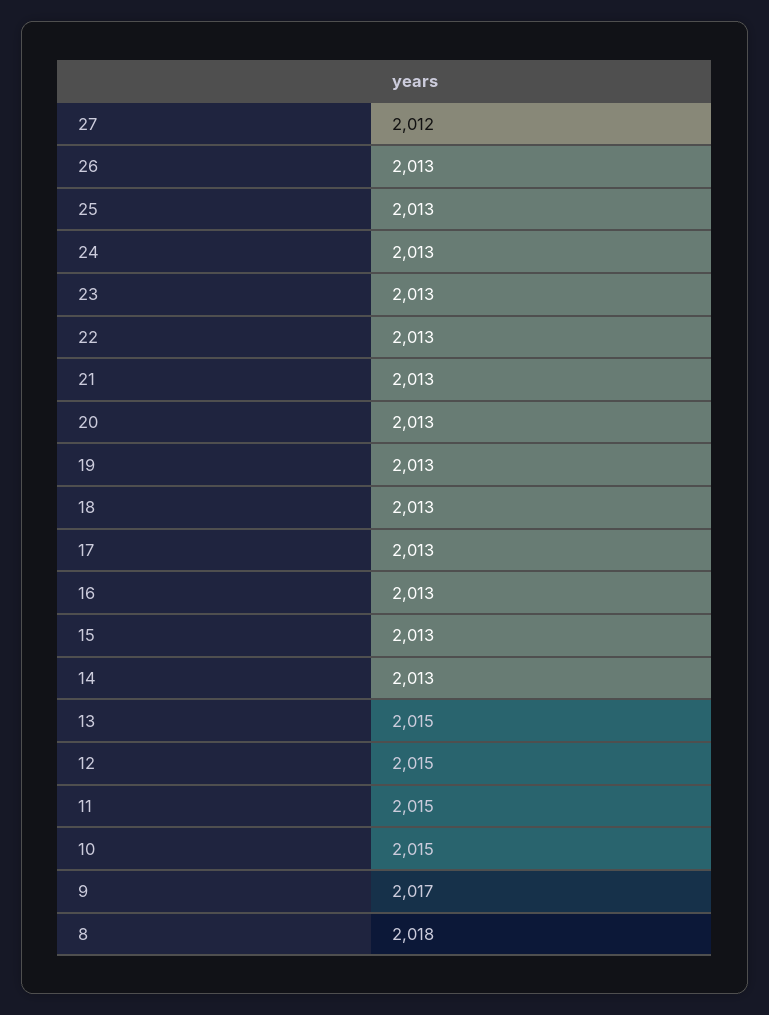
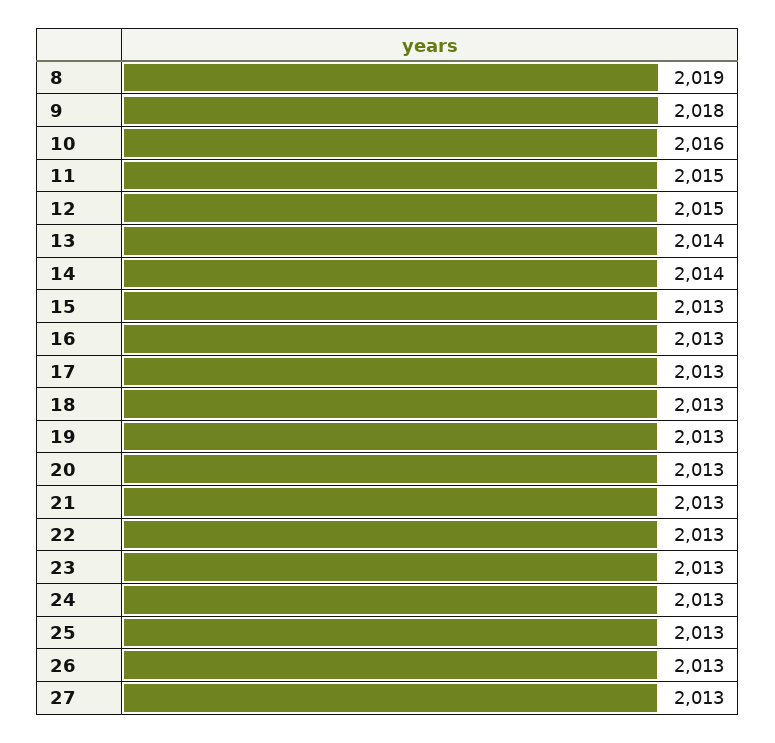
  {
-   "27": 2012,
+   "27": 2013,
    "26": 2013,
    "25": 2013,
    "24": 2013,
    "23": 2013,
    "22": 2013,
    "21": 2013,
    "20": 2013,
    "19": 2013,
    "18": 2013,
    "17": 2013,
    "16": 2013,
    "15": 2013,
-   "14": 2013,
+   "14": 2014,
-   "13": 2015,
+   "13": 2014,
    "12": 2015,
    "11": 2015,
-   "10": 2015,
+   "10": 2016,
-   "9": 2017,
+   "9": 2018,
-   "8": 2018
+   "8": 2019
  }

